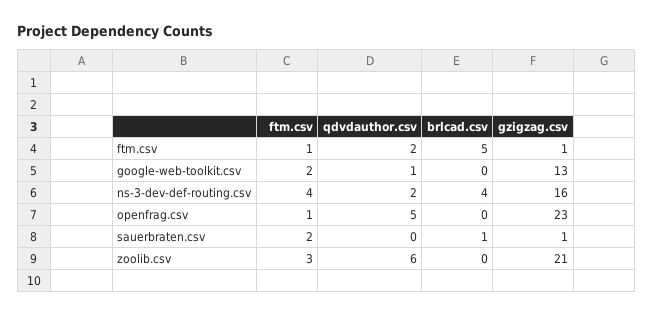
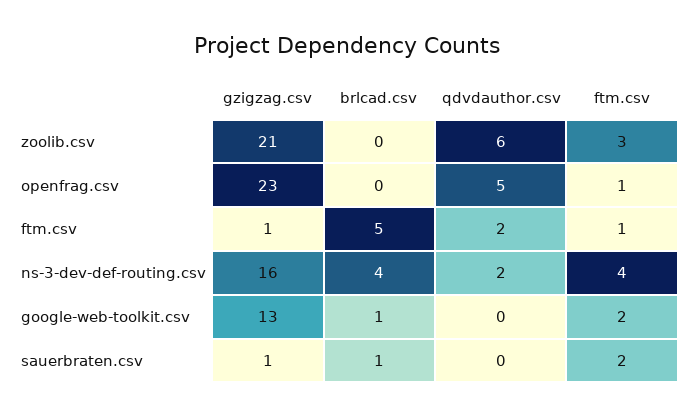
  {
    "ftm.csv": {
      "ftm.csv": 1,
      "google-web-toolkit.csv": 2,
      "ns-3-dev-def-routing.csv": 4,
      "openfrag.csv": 1,
      "sauerbraten.csv": 2,
      "zoolib.csv": 3
    },
    "qdvdauthor.csv": {
      "ftm.csv": 2,
-     "google-web-toolkit.csv": 1,
+     "google-web-toolkit.csv": 0,
      "ns-3-dev-def-routing.csv": 2,
      "openfrag.csv": 5,
      "sauerbraten.csv": 0,
      "zoolib.csv": 6
    },
    "brlcad.csv": {
      "ftm.csv": 5,
-     "google-web-toolkit.csv": 0,
+     "google-web-toolkit.csv": 1,
      "ns-3-dev-def-routing.csv": 4,
      "openfrag.csv": 0,
      "sauerbraten.csv": 1,
      "zoolib.csv": 0
    },
    "gzigzag.csv": {
      "ftm.csv": 1,
      "google-web-toolkit.csv": 13,
      "ns-3-dev-def-routing.csv": 16,
      "openfrag.csv": 23,
      "sauerbraten.csv": 1,
      "zoolib.csv": 21
    }
  }

